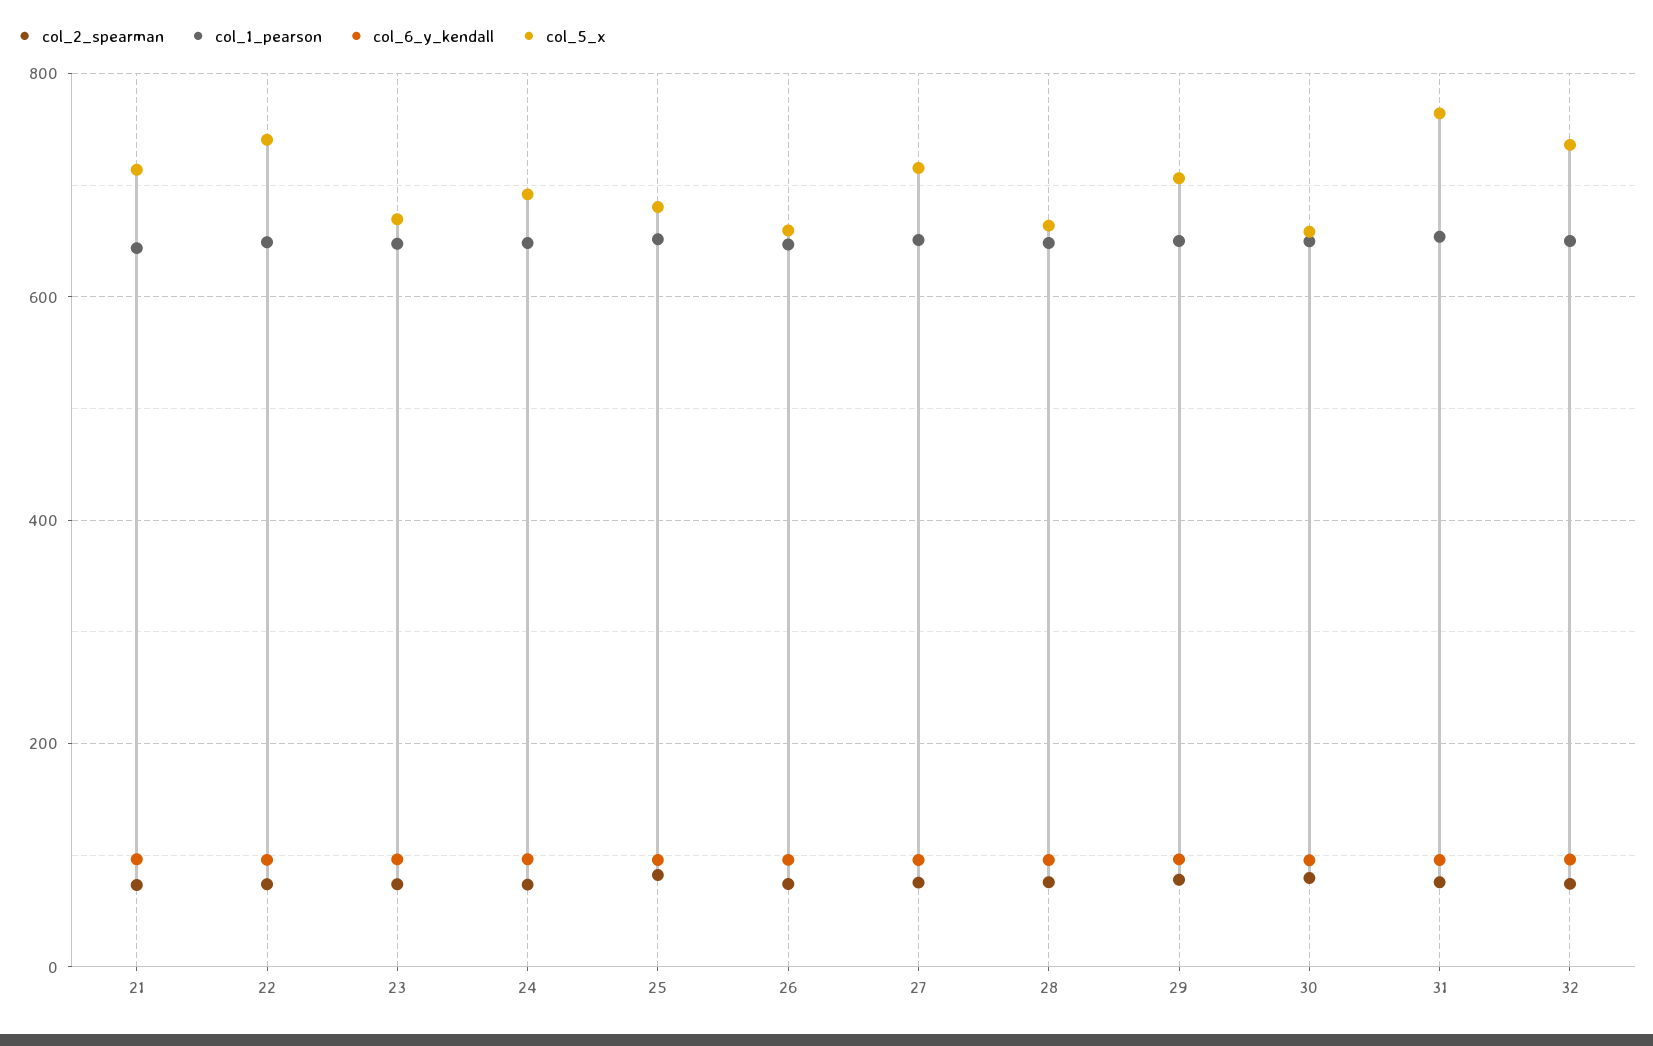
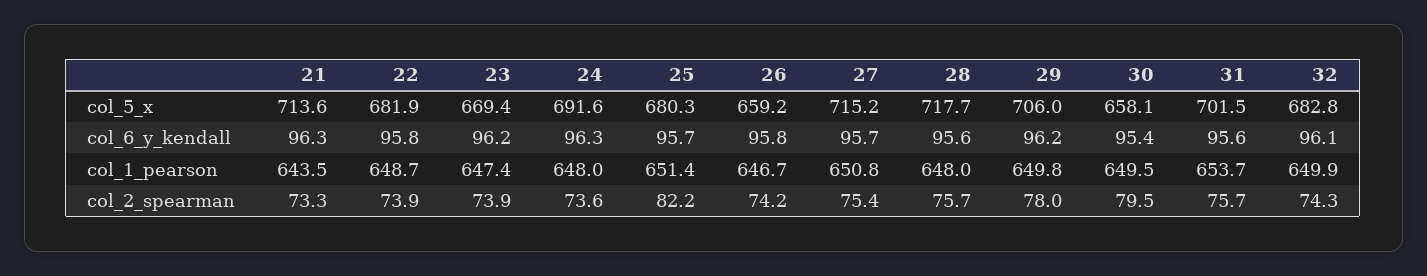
  {
    "col_2_spearman": {
      "21": 73.3,
      "22": 73.9,
      "23": 73.9,
      "24": 73.6,
      "25": 82.2,
      "26": 74.2,
      "27": 75.4,
      "28": 75.7,
      "29": 78,
      "30": 79.5,
      "31": 75.7,
      "32": 74.3
    },
    "col_1_pearson": {
      "21": 643.5,
      "22": 648.7,
      "23": 647.4,
      "24": 648,
      "25": 651.4,
      "26": 646.7,
      "27": 650.8,
      "28": 648,
      "29": 649.8,
      "30": 649.5,
      "31": 653.7,
      "32": 649.9
    },
    "col_6_y_kendall": {
      "21": 96.3,
      "22": 95.8,
      "23": 96.2,
      "24": 96.3,
      "25": 95.7,
      "26": 95.8,
      "27": 95.7,
      "28": 95.6,
      "29": 96.2,
      "30": 95.4,
      "31": 95.6,
      "32": 96.1
    },
    "col_5_x": {
      "21": 713.6,
-     "22": 740,
+     "22": 681.9,
      "23": 669.4,
      "24": 691.6,
      "25": 680.3,
      "26": 659.2,
      "27": 715.2,
-     "28": 660,
+     "28": 717.7,
      "29": 706,
      "30": 658.1,
-     "31": 760,
+     "31": 701.5,
-     "32": 740
+     "32": 682.8
    }
  }

